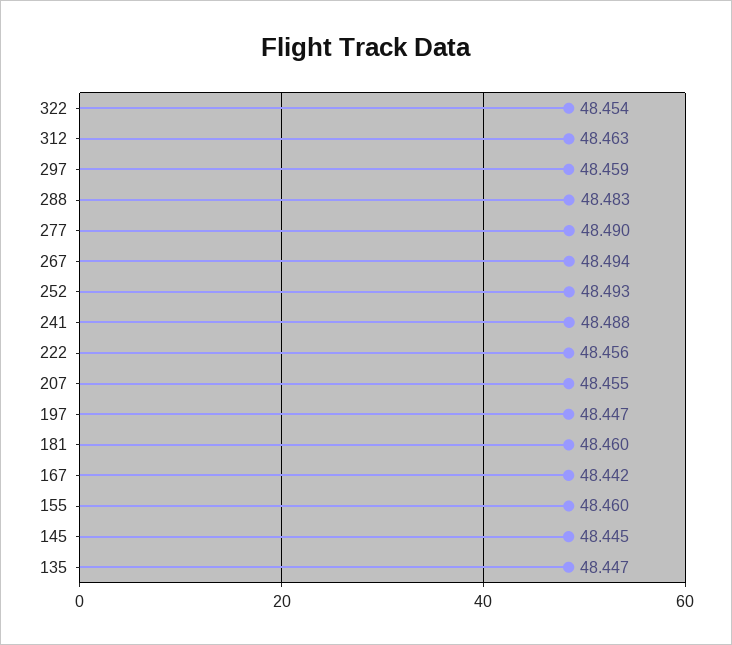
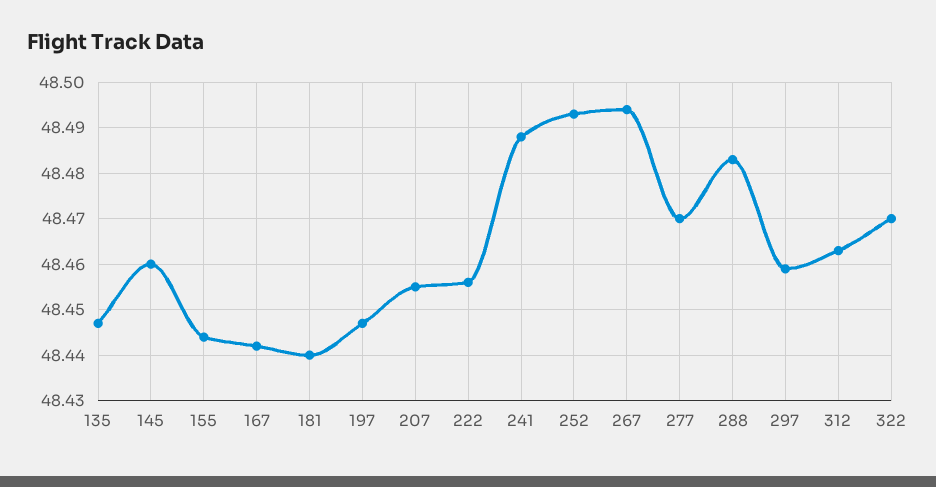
  {
-   "322": 48.454,
+   "322": 48.47,
    "312": 48.463,
    "297": 48.459,
    "288": 48.483,
-   "277": 48.49,
+   "277": 48.47,
    "267": 48.494,
    "252": 48.493,
    "241": 48.488,
    "222": 48.456,
    "207": 48.455,
    "197": 48.447,
-   "181": 48.46,
+   "181": 48.44,
    "167": 48.442,
-   "155": 48.46,
+   "155": 48.445,
-   "145": 48.445,
+   "145": 48.46,
    "135": 48.447
  }

